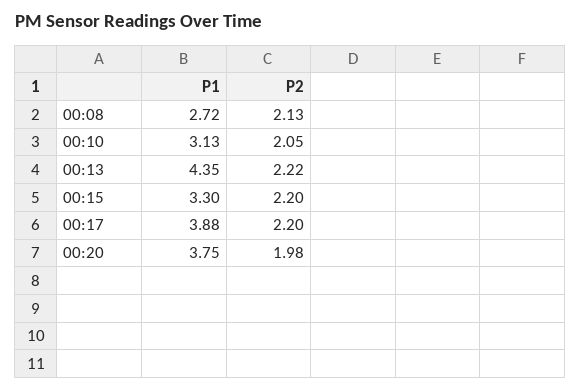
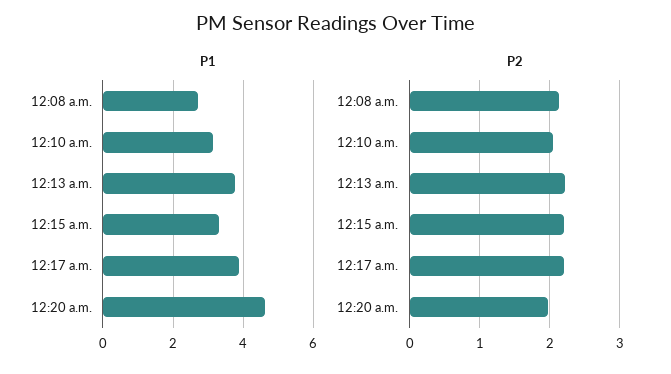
  {
    "P1": {
      "00:08": 2.72,
      "00:10": 3.13,
-     "00:13": 4.35,
+     "00:13": 3.8,
      "00:15": 3.3,
      "00:17": 3.88,
-     "00:20": 3.75
+     "00:20": 4.6
    },
    "P2": {
      "00:08": 2.13,
      "00:10": 2.05,
      "00:13": 2.22,
      "00:15": 2.2,
      "00:17": 2.2,
      "00:20": 1.98
    }
  }

